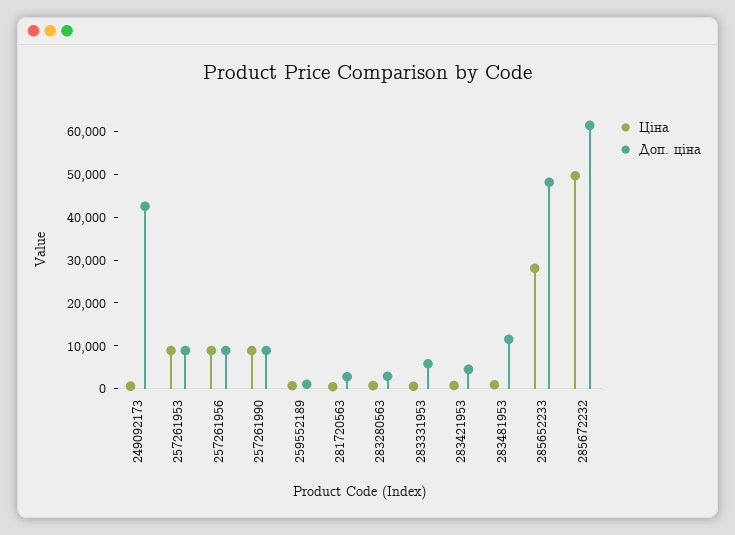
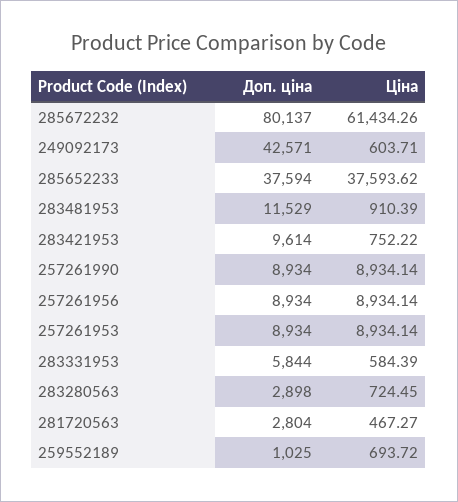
  {
    "Ціна": {
      "249092173": 603.71,
      "257261953": 8934.14,
      "257261956": 8934.14,
      "257261990": 8934.14,
      "259552189": 693.72,
      "281720563": 467.27,
      "283280563": 724.45,
      "283331953": 584.39,
      "283421953": 752.22,
      "283481953": 910.39,
-     "285652233": 28000,
+     "285652233": 37593.62,
-     "285672232": 50000
+     "285672232": 61434.26
    },
    "Доп. ціна": {
      "249092173": 42571,
      "257261953": 8934,
      "257261956": 8934,
      "257261990": 8934,
      "259552189": 1025,
      "281720563": 2804,
      "283280563": 2898,
      "283331953": 5844,
-     "283421953": 4000,
+     "283421953": 9614,
      "283481953": 11529,
-     "285652233": 48000,
+     "285652233": 37594,
-     "285672232": 62000
+     "285672232": 80137
    }
  }

